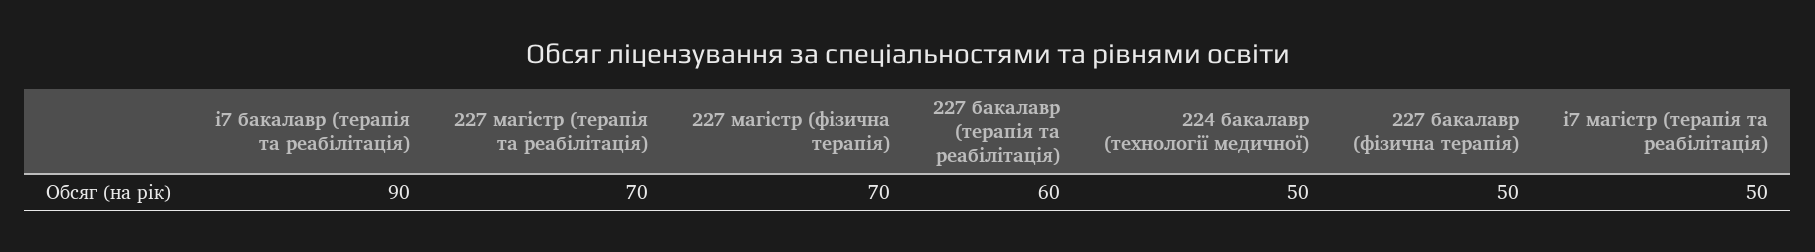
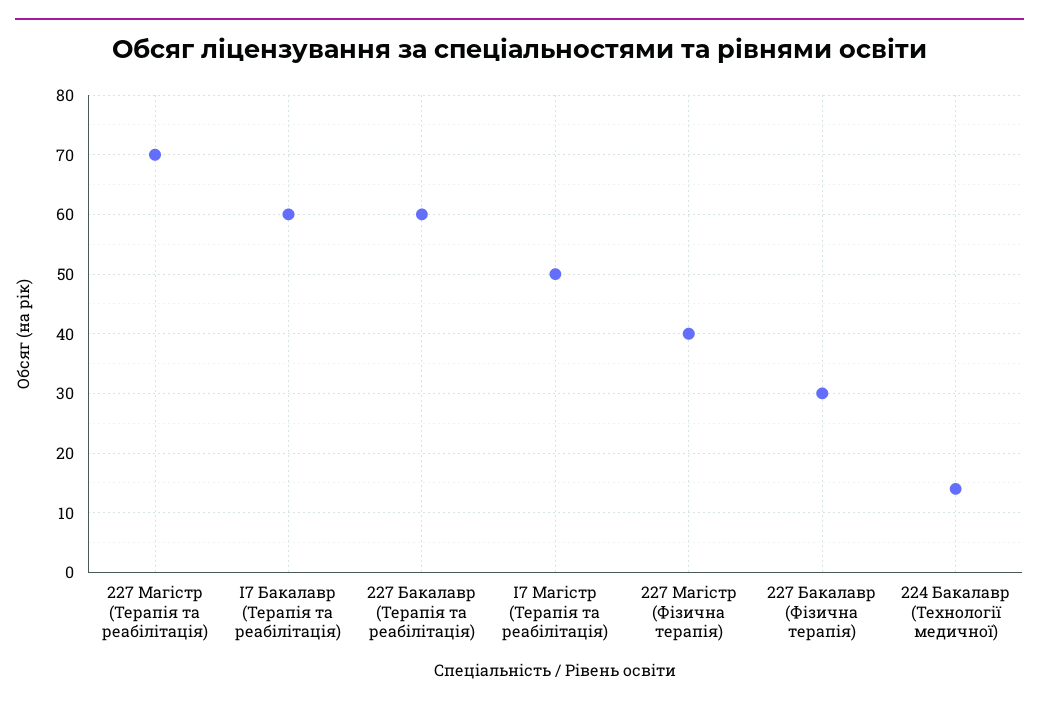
  {
-   "i7 бакалавр (терапія та реабілітація)": 90,
+   "i7 бакалавр (терапія та реабілітація)": 60,
    "227 магістр (терапія та реабілітація)": 70,
-   "227 магістр (фізична терапія)": 70,
+   "227 магістр (фізична терапія)": 40,
    "227 бакалавр (терапія та реабілітація)": 60,
-   "224 бакалавр (технології медичної)": 50,
+   "224 бакалавр (технології медичної)": 15,
-   "227 бакалавр (фізична терапія)": 50,
+   "227 бакалавр (фізична терапія)": 30,
    "i7 магістр (терапія та реабілітація)": 50
  }

